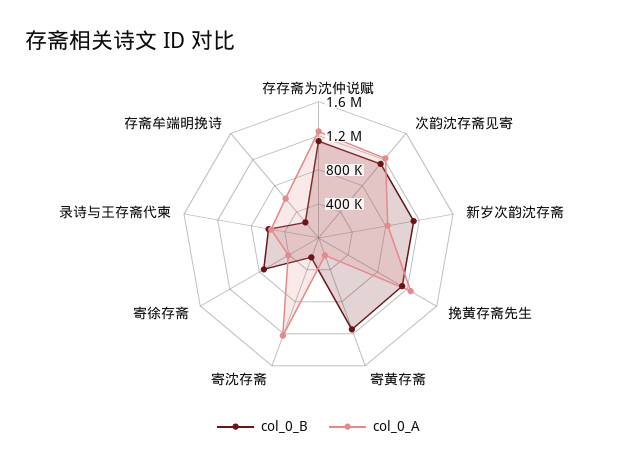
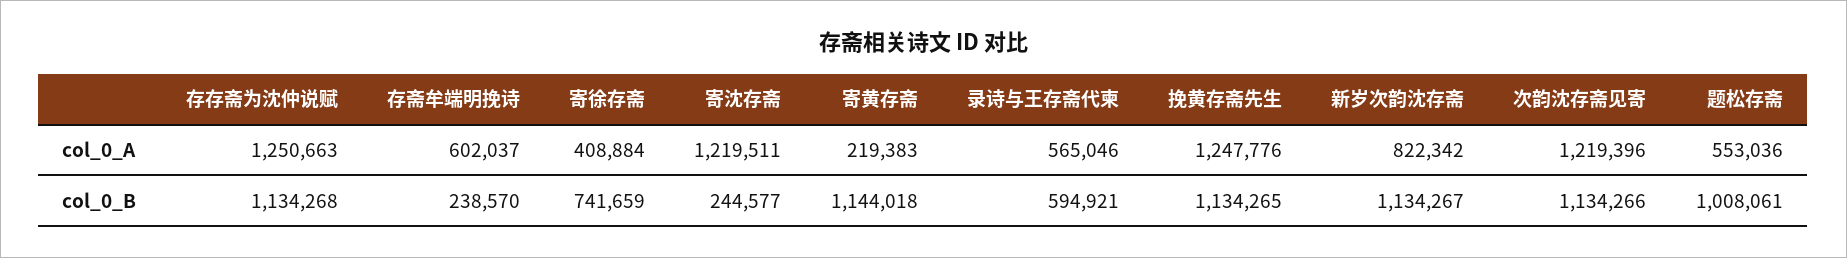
  {
    "col_0_B": {
      "存存斋为沈仲说赋": 1134268,
      "次韵沈存斋见寄": 1134266,
      "新岁次韵沈存斋": 1134267,
      "挽黄存斋先生": 1134265,
      "寄黄存斋": 1144018,
      "寄沈存斋": 244577,
      "寄徐存斋": 741659,
      "录诗与王存斋代柬": 594921,
-     "存斋牟端明挽诗": 238570
+     "存斋牟端明挽诗": 238570,
+     "题松存斋": 1008061
    },
    "col_0_A": {
      "存存斋为沈仲说赋": 1250663,
      "次韵沈存斋见寄": 1219396,
      "新岁次韵沈存斋": 822342,
      "挽黄存斋先生": 1247776,
      "寄黄存斋": 219383,
      "寄沈存斋": 1219511,
      "寄徐存斋": 408884,
      "录诗与王存斋代柬": 565046,
-     "存斋牟端明挽诗": 602037
+     "存斋牟端明挽诗": 602037,
+     "题松存斋": 553036
    }
  }

